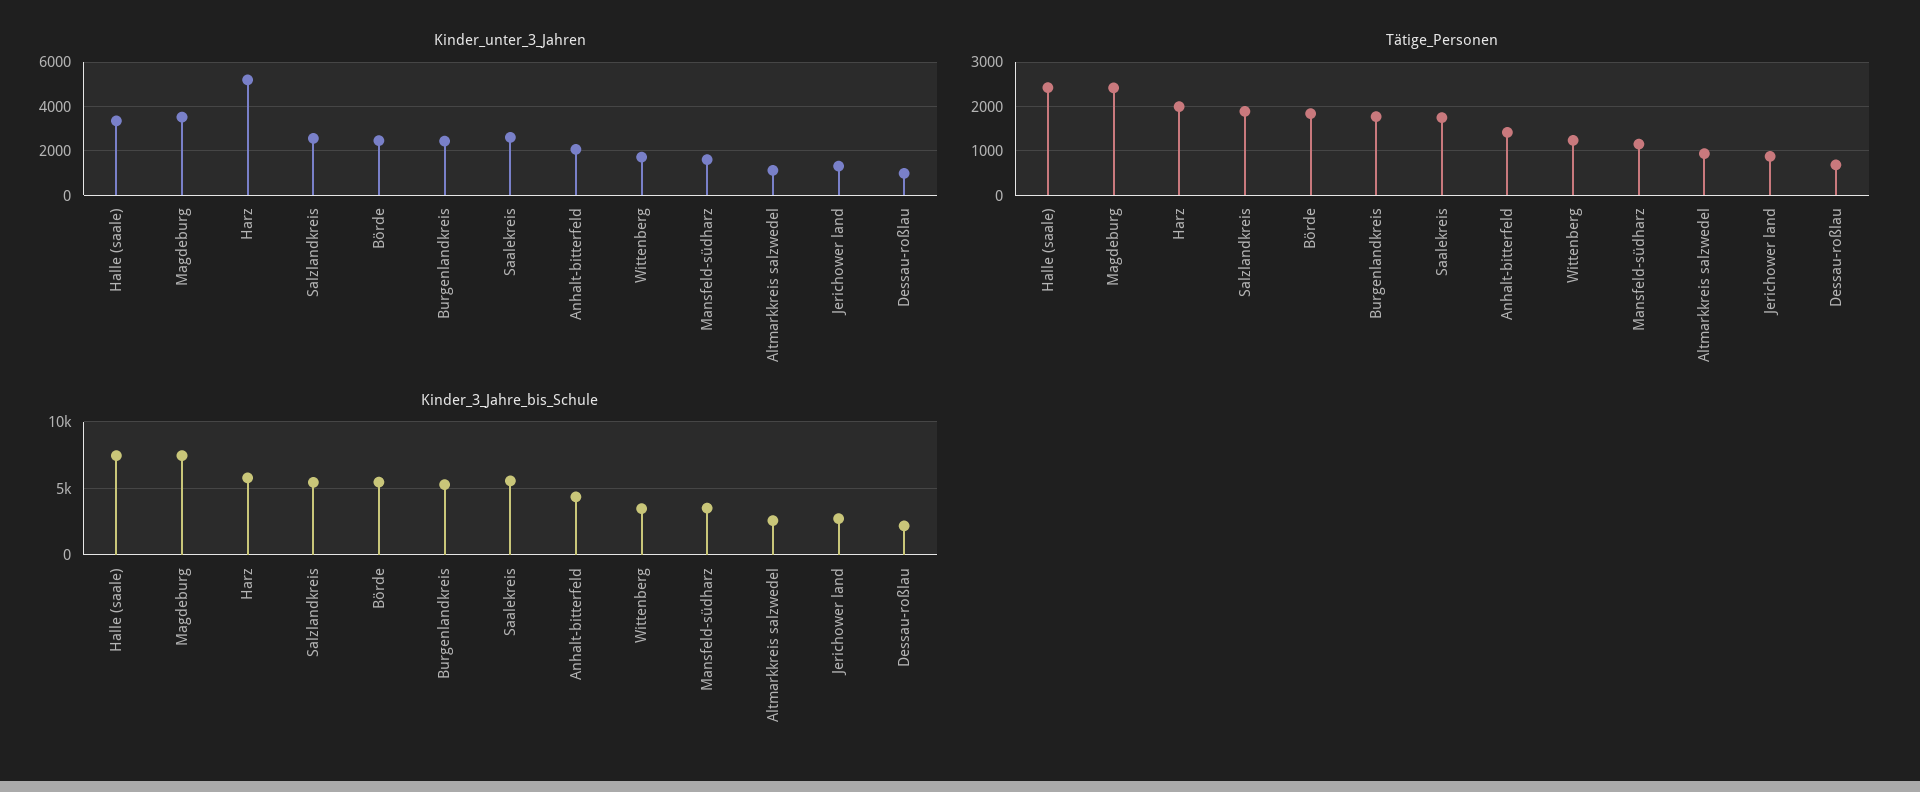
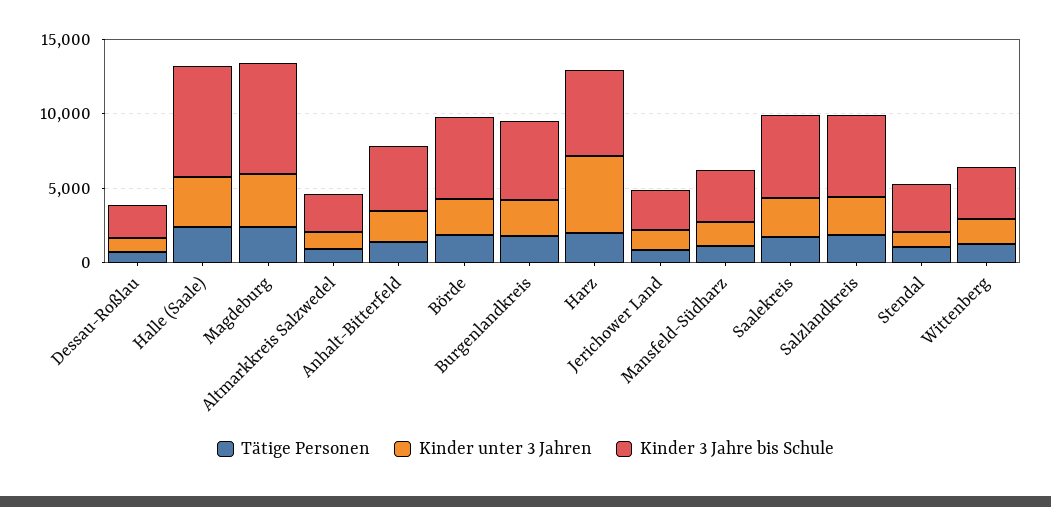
  {
    "Kinder_unter_3_Jahren": {
      "Halle (saale)": 3500,
      "Magdeburg": 3500,
      "Harz": 5000,
      "Salzlandkreis": 2500,
      "Börde": 2500,
      "Burgenlandkreis": 2500,
      "Saalekreis": 2500,
      "Anhalt-bitterfeld": 2000,
      "Wittenberg": 1500,
      "Mansfeld-südharz": 1500,
      "Altmarkkreis salzwedel": 1000,
      "Jerichower land": 1500,
-     "Dessau-roßlau": 1000
+     "Dessau-roßlau": 1000,
+     "Stendal": 1000
    },
    "Tätige_Personen": {
      "Halle (saale)": 2400,
      "Magdeburg": 2400,
      "Harz": 2000,
      "Salzlandkreis": 1800,
      "Börde": 1800,
      "Burgenlandkreis": 1800,
      "Saalekreis": 1800,
      "Anhalt-bitterfeld": 1400,
      "Wittenberg": 1200,
      "Mansfeld-südharz": 1200,
      "Altmarkkreis salzwedel": 1000,
      "Jerichower land": 800,
-     "Dessau-roßlau": 600
+     "Dessau-roßlau": 600,
+     "Stendal": 1000
    },
    "Kinder_3_Jahre_bis_Schule": {
      "Halle (saale)": 7500,
      "Magdeburg": 7500,
      "Harz": 6000,
      "Salzlandkreis": 5500,
      "Börde": 5500,
      "Burgenlandkreis": 5500,
      "Saalekreis": 5500,
      "Anhalt-bitterfeld": 4500,
      "Wittenberg": 3500,
      "Mansfeld-südharz": 3500,
      "Altmarkkreis salzwedel": 2500,
      "Jerichower land": 2500,
-     "Dessau-roßlau": 2000
+     "Dessau-roßlau": 2000,
+     "Stendal": 3000
    }
  }

